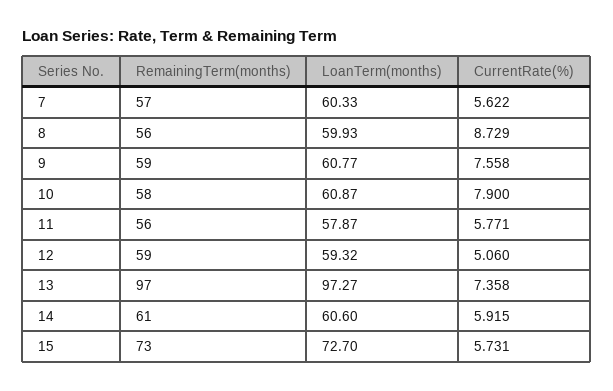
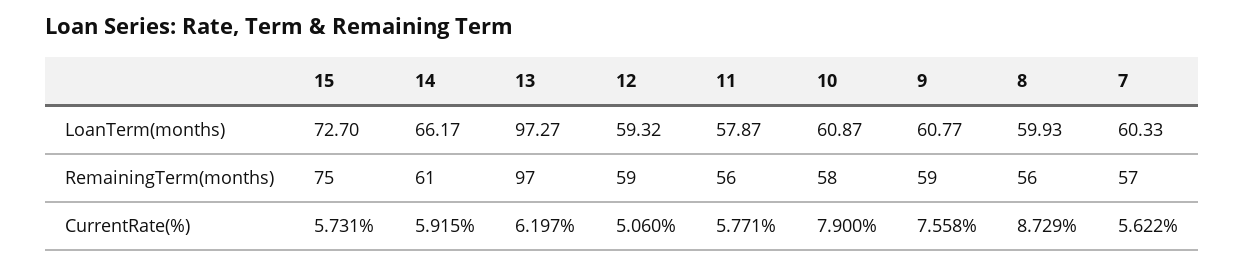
  {
    "RemainingTerm(months)": {
      "7": 57,
      "8": 56,
      "9": 59,
      "10": 58,
      "11": 56,
      "12": 59,
      "13": 97,
      "14": 61,
-     "15": 73
+     "15": 75
    },
    "LoanTerm(months)": {
      "7": 60.33,
      "8": 59.93,
      "9": 60.77,
      "10": 60.87,
      "11": 57.87,
      "12": 59.32,
      "13": 97.27,
-     "14": 60.6,
+     "14": 66.17,
      "15": 72.7
    },
    "CurrentRate(%)": {
      "7": 5.622,
      "8": 8.729,
      "9": 7.558,
      "10": 7.9,
      "11": 5.771,
      "12": 5.06,
-     "13": 7.358,
+     "13": 6.197,
      "14": 5.915,
      "15": 5.731
    }
  }

